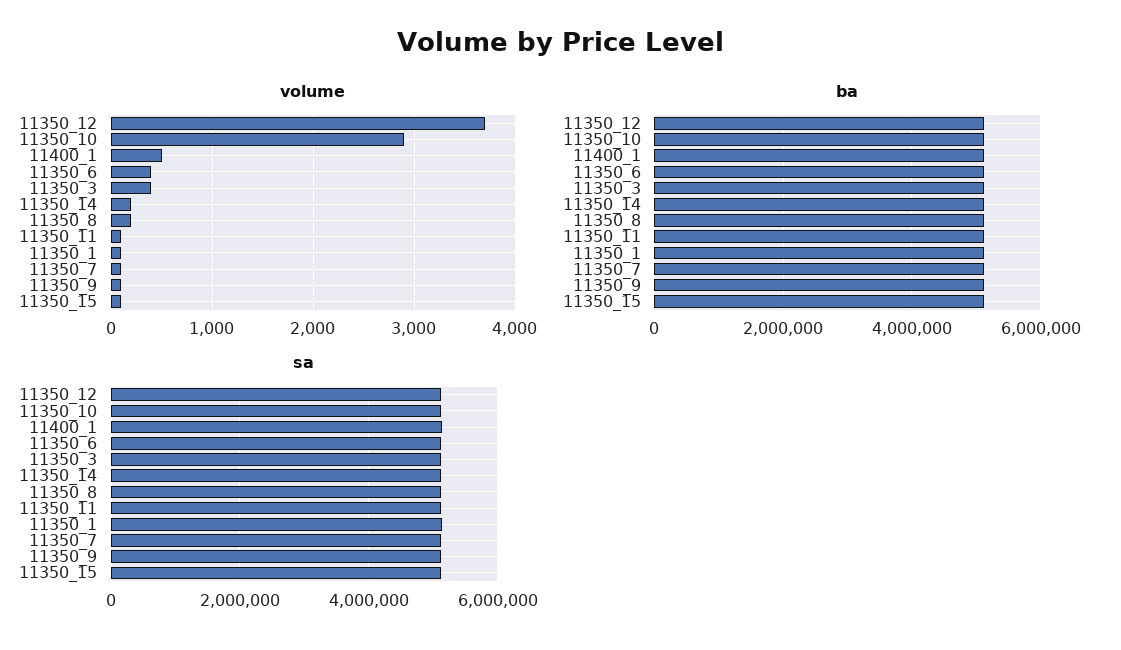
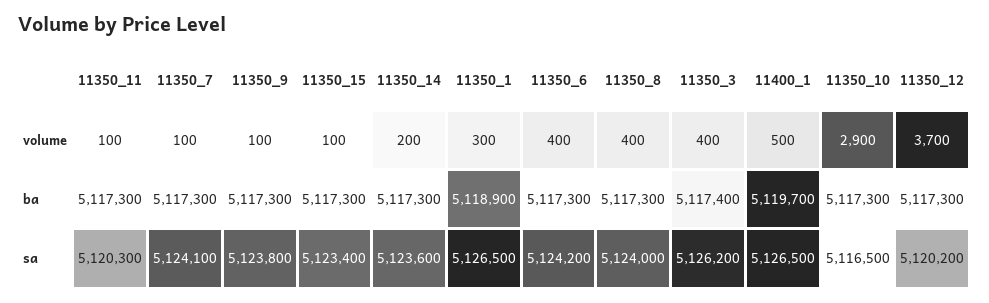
  {
    "volume": {
      "11350_12": 3700,
      "11350_10": 2900,
      "11400_1": 500,
      "11350_6": 400,
      "11350_3": 400,
      "11350_14": 200,
-     "11350_8": 200,
+     "11350_8": 400,
      "11350_11": 100,
-     "11350_1": 100,
+     "11350_1": 300,
      "11350_7": 100,
      "11350_9": 100,
      "11350_15": 100
    },
    "ba": {
      "11350_12": 5117300,
      "11350_10": 5117300,
      "11400_1": 5119700,
      "11350_6": 5117300,
      "11350_3": 5117400,
      "11350_14": 5117300,
      "11350_8": 5117300,
      "11350_11": 5117300,
      "11350_1": 5118900,
      "11350_7": 5117300,
      "11350_9": 5117300,
      "11350_15": 5117300
    },
    "sa": {
      "11350_12": 5120200,
      "11350_10": 5116500,
      "11400_1": 5126500,
      "11350_6": 5124200,
      "11350_3": 5126200,
      "11350_14": 5123600,
      "11350_8": 5124000,
      "11350_11": 5120300,
      "11350_1": 5126500,
      "11350_7": 5124100,
      "11350_9": 5123800,
      "11350_15": 5123400
    }
  }

